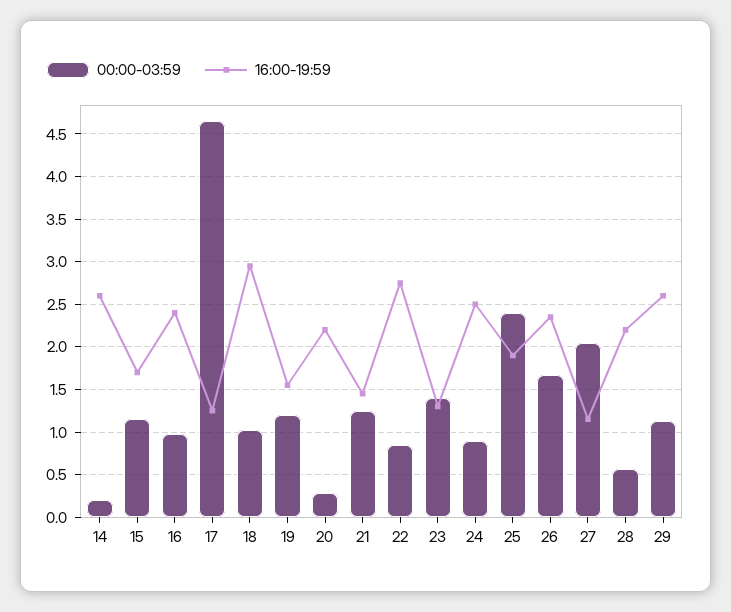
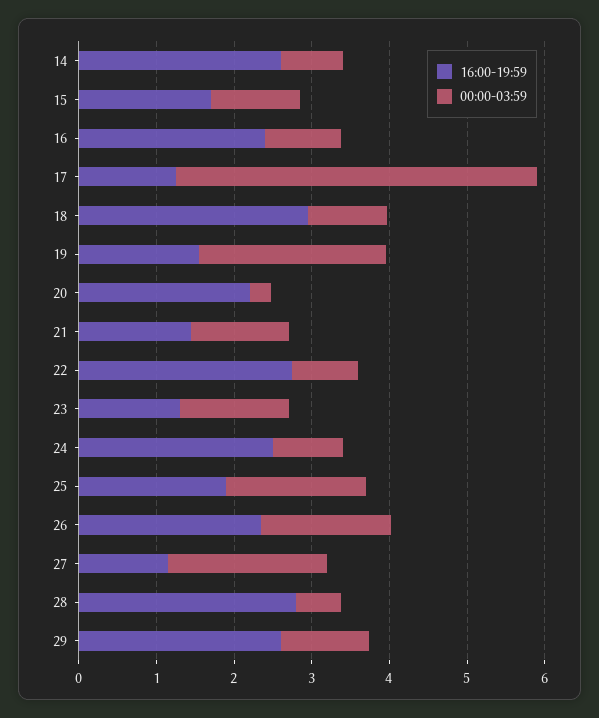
  {
    "00:00-03:59": {
-     "14": 0.2,
+     "14": 0.8,
      "15": 1.2,
      "16": 1,
      "17": 4.7,
      "18": 1,
-     "19": 1.2,
+     "19": 2.4,
      "20": 0.3,
      "21": 1.3,
      "22": 0.9,
      "23": 1.4,
      "24": 0.9,
-     "25": 2.4,
+     "25": 1.8,
      "26": 1.7,
      "27": 2.1,
      "28": 0.6,
      "29": 1.1
    },
    "16:00-19:59": {
      "14": 2.6,
      "15": 1.7,
      "16": 2.4,
      "17": 1.3,
      "18": 3,
      "19": 1.6,
      "20": 2.2,
      "21": 1.5,
      "22": 2.8,
      "23": 1.3,
      "24": 2.5,
      "25": 1.9,
      "26": 2.4,
      "27": 1.2,
-     "28": 2.2,
+     "28": 2.8,
      "29": 2.6
    }
  }

